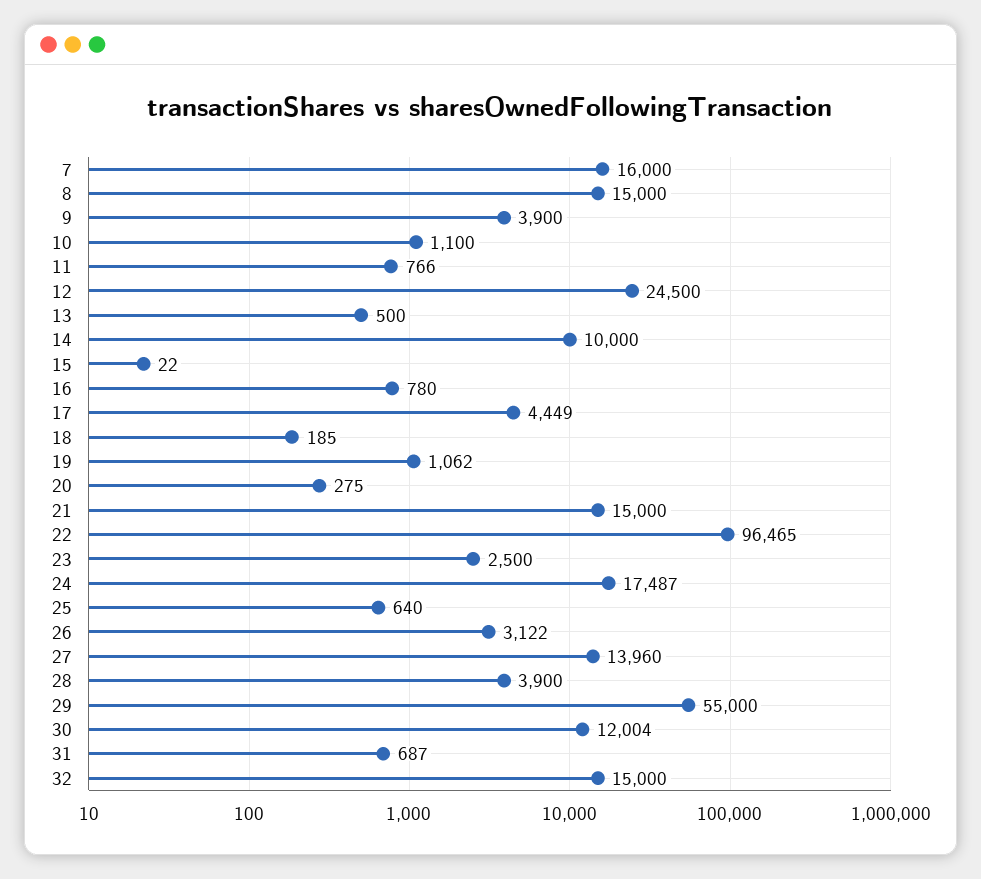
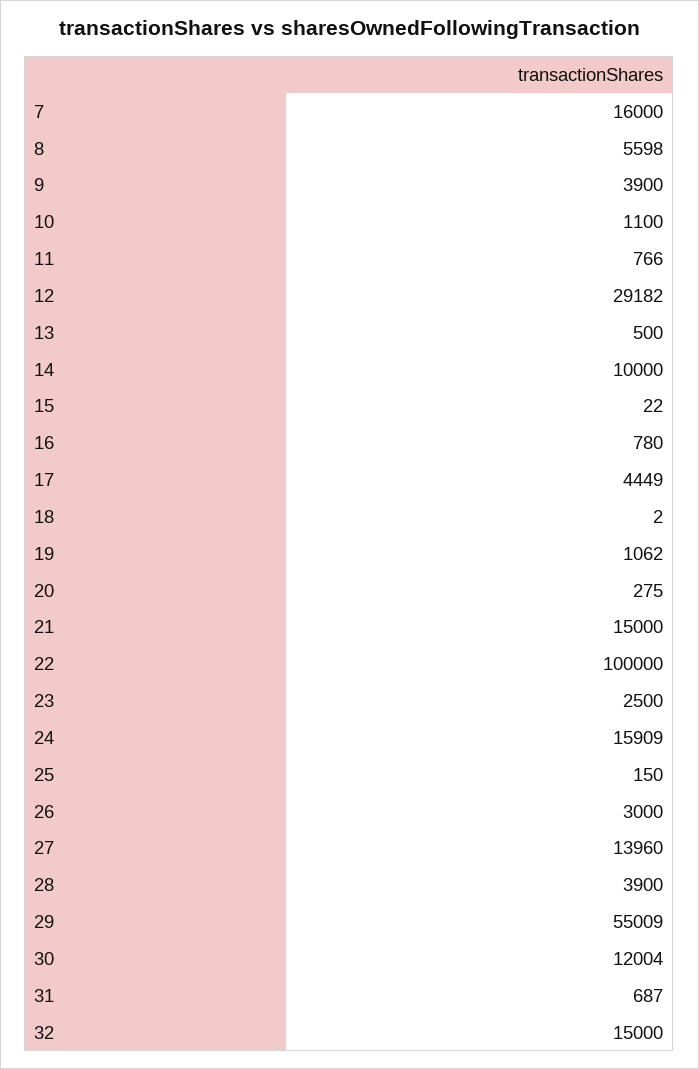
  {
    "7": 16000,
-   "8": 15000,
+   "8": 5598,
    "9": 3900,
    "10": 1100,
    "11": 766,
-   "12": 24500,
+   "12": 29182,
    "13": 500,
    "14": 10000,
    "15": 22,
    "16": 780,
    "17": 4449,
-   "18": 185,
+   "18": 2,
    "19": 1062,
    "20": 275,
    "21": 15000,
-   "22": 96465,
+   "22": 100000,
    "23": 2500,
-   "24": 17487,
+   "24": 15909,
-   "25": 640,
+   "25": 150,
-   "26": 3122,
+   "26": 3000,
    "27": 13960,
    "28": 3900,
-   "29": 55000,
+   "29": 55009,
    "30": 12004,
    "31": 687,
    "32": 15000
  }

